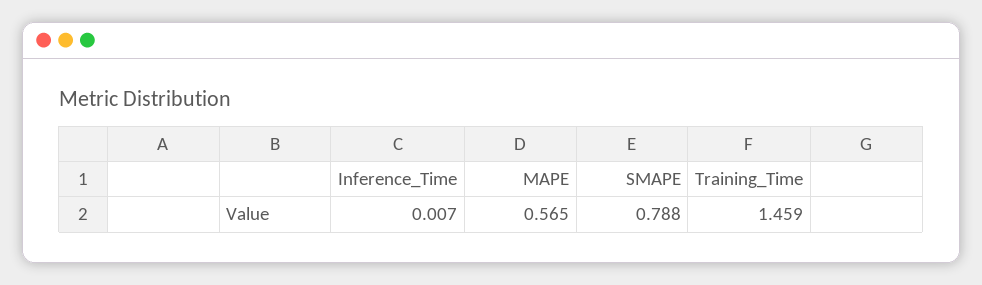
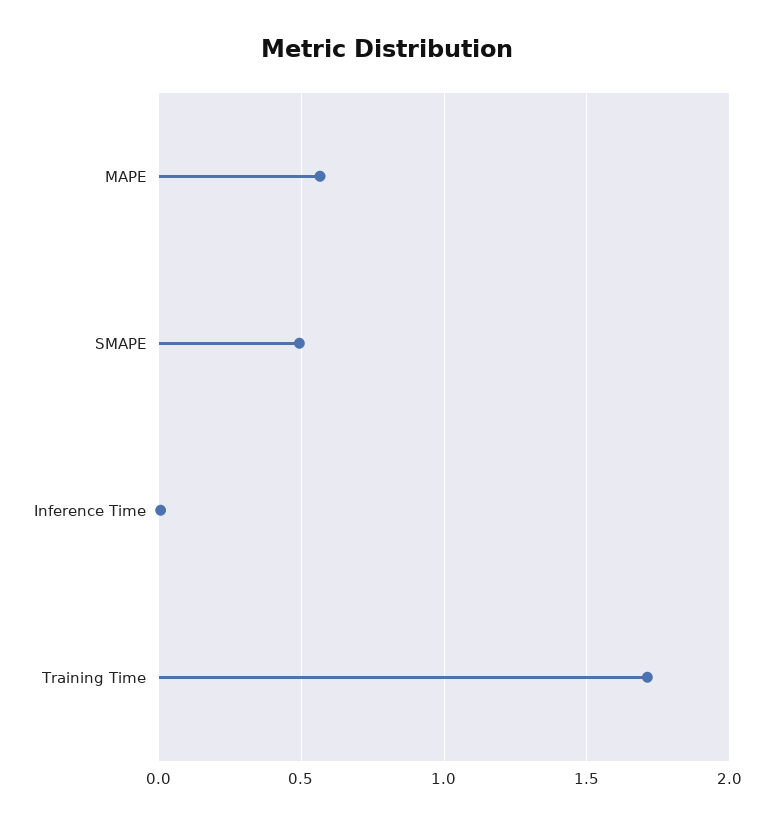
  {
    "Inference_Time": 0.007,
    "MAPE": 0.565,
-   "SMAPE": 0.788,
+   "SMAPE": 0.5,
-   "Training_Time": 1.459
+   "Training_Time": 1.7
  }

